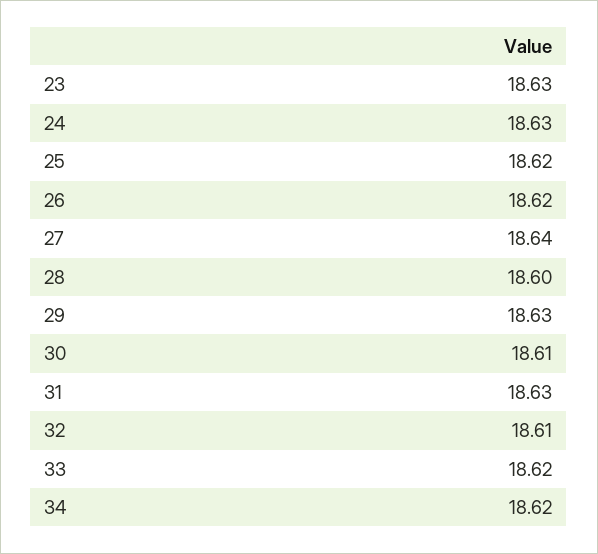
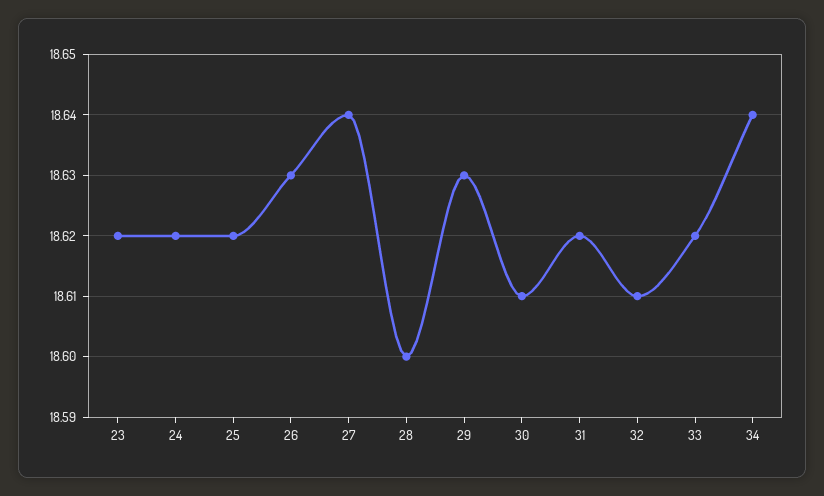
  {
-   "23": 18.63,
+   "23": 18.62,
-   "24": 18.63,
+   "24": 18.62,
    "25": 18.62,
-   "26": 18.62,
+   "26": 18.63,
    "27": 18.64,
    "28": 18.6,
    "29": 18.63,
    "30": 18.61,
-   "31": 18.63,
+   "31": 18.62,
    "32": 18.61,
    "33": 18.62,
-   "34": 18.62
+   "34": 18.64
  }

